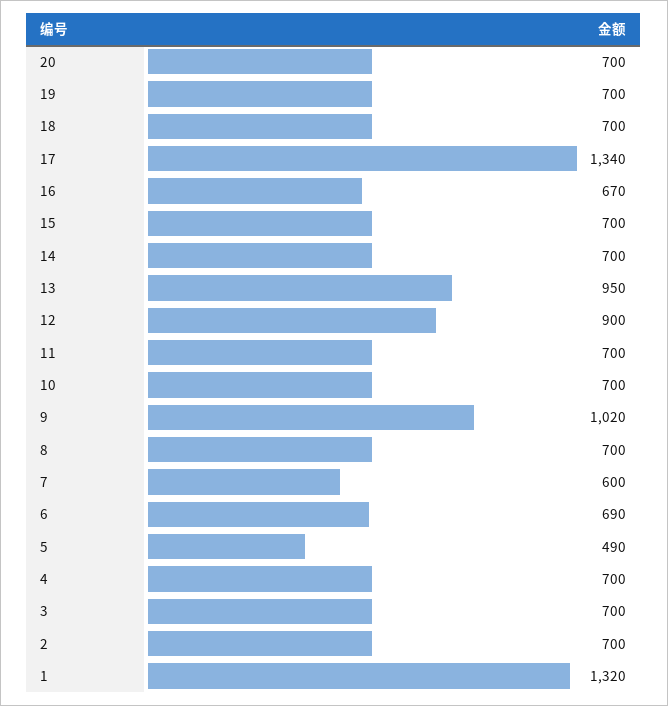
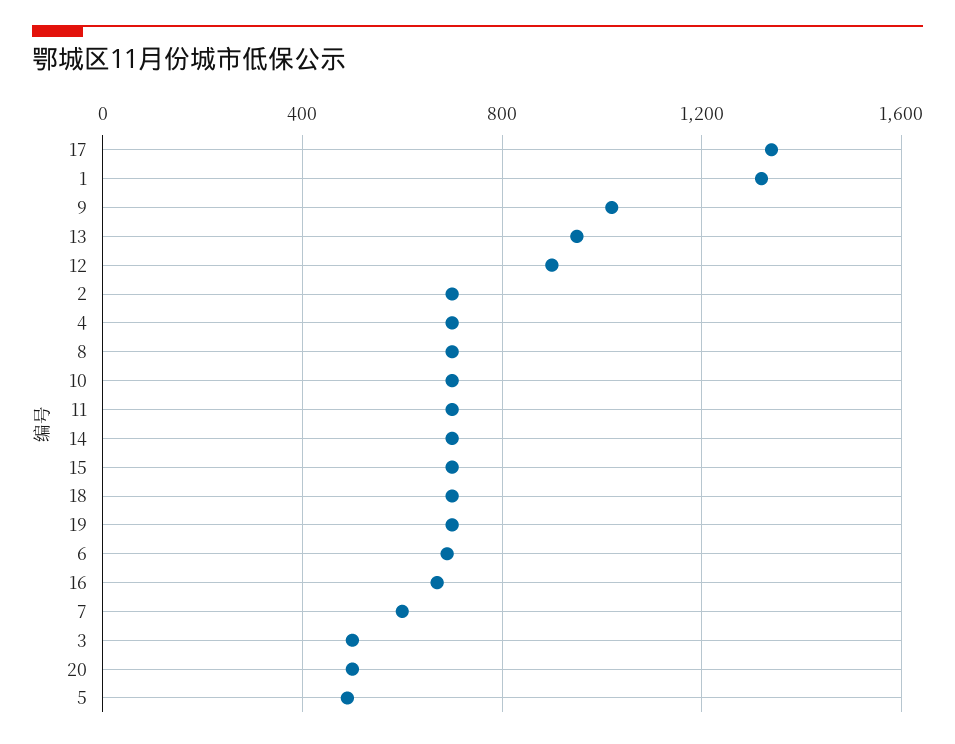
  {
-   "20": 700,
+   "20": 500,
    "19": 700,
    "18": 700,
    "17": 1340,
    "16": 670,
    "15": 700,
    "14": 700,
    "13": 950,
    "12": 900,
    "11": 700,
    "10": 700,
    "9": 1020,
    "8": 700,
    "7": 600,
    "6": 690,
    "5": 490,
    "4": 700,
-   "3": 700,
+   "3": 500,
    "2": 700,
    "1": 1320
  }

